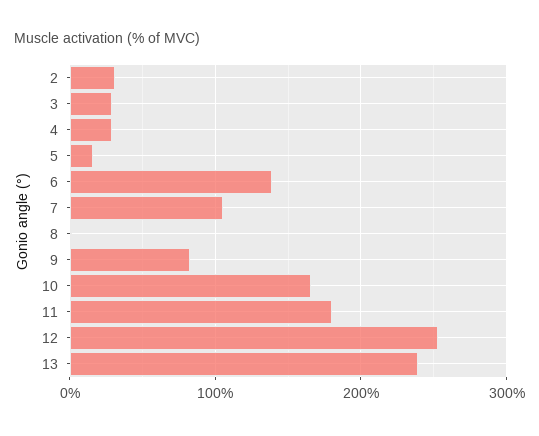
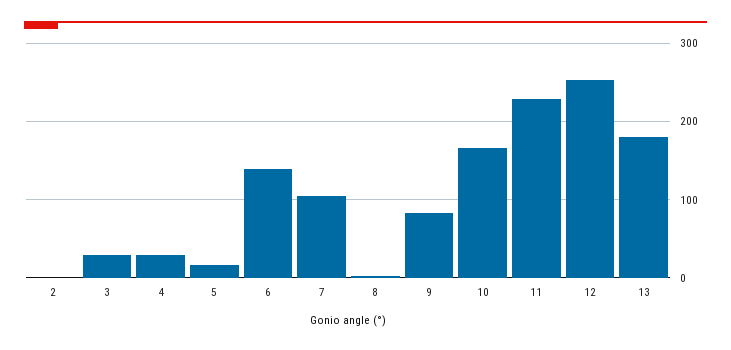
  {
-   "2": 30,
+   "2": 0,
    "3": 30,
    "4": 30,
    "5": 20,
    "6": 140,
    "7": 110,
    "8": 0,
    "9": 80,
    "10": 170,
-   "11": 180,
+   "11": 230,
    "12": 250,
-   "13": 240
+   "13": 180
  }

